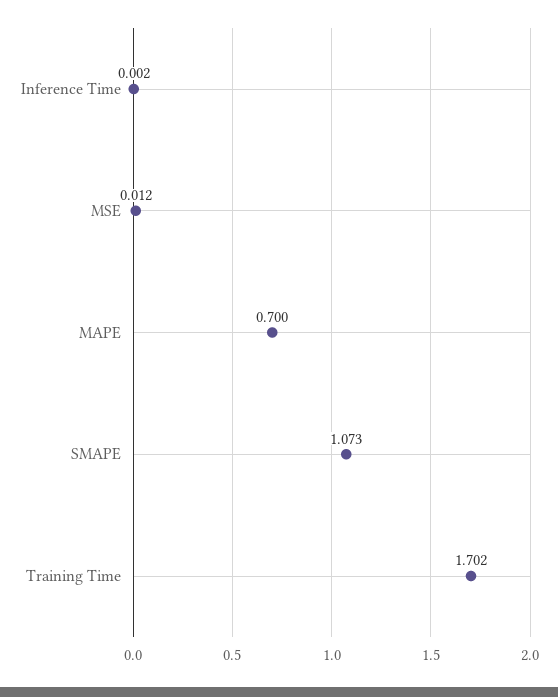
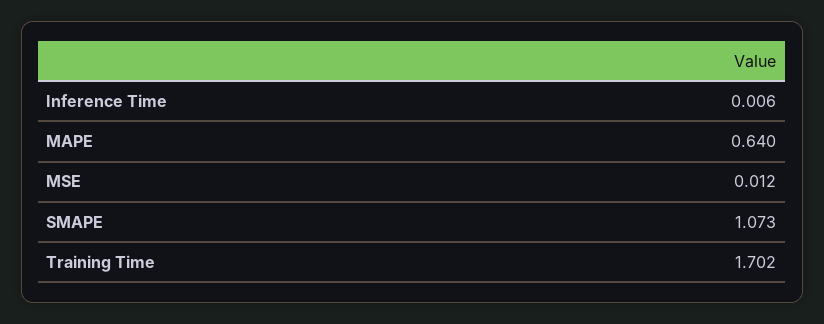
  {
-   "Inference Time": 0.002,
+   "Inference Time": 0.006,
    "MSE": 0.012,
-   "MAPE": 0.7,
+   "MAPE": 0.64,
    "SMAPE": 1.073,
    "Training Time": 1.702
  }

